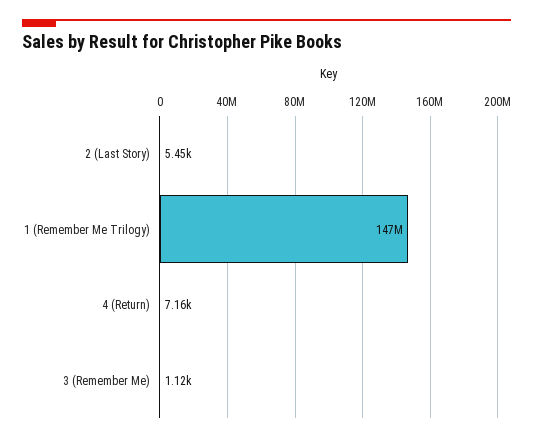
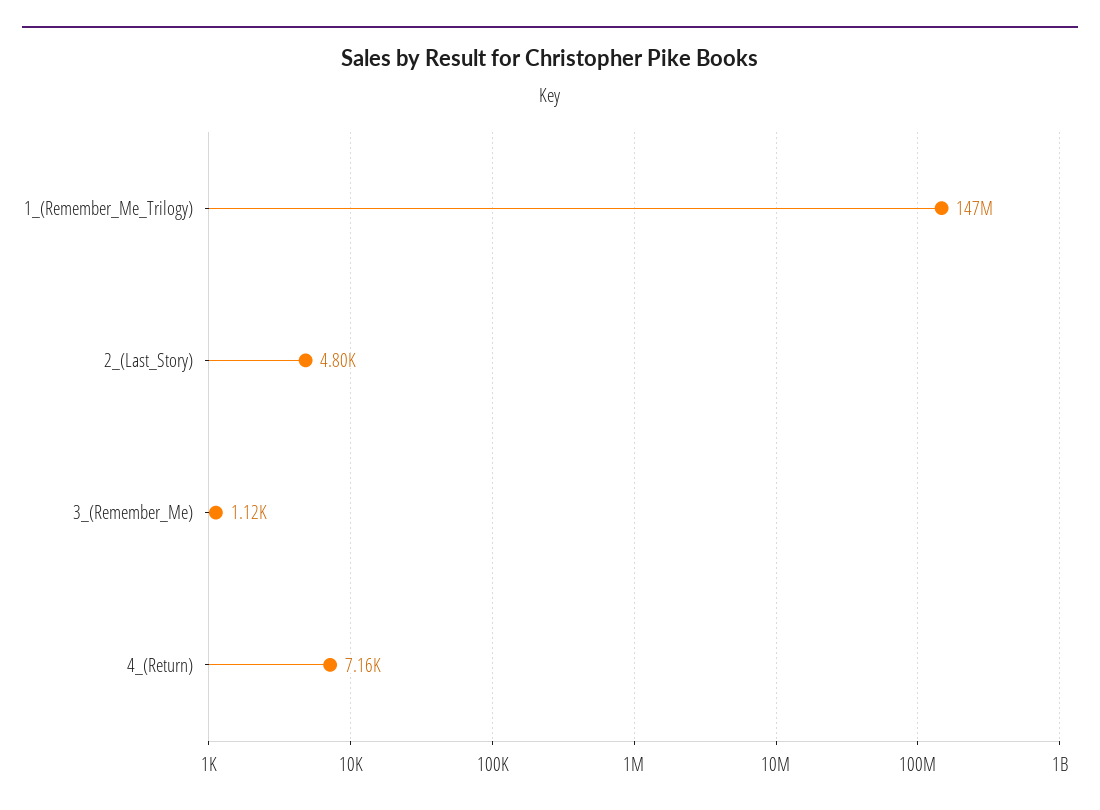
  {
-   "2 (Last Story)": 5450,
+   "2 (Last Story)": 4800,
    "1 (Remember Me Trilogy)": 147000000,
    "4 (Return)": 7160,
    "3 (Remember Me)": 1120
  }

